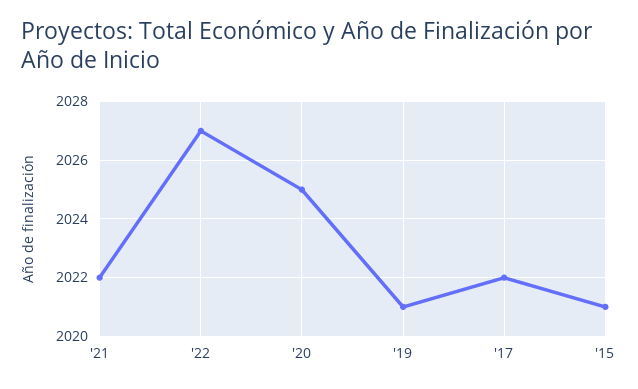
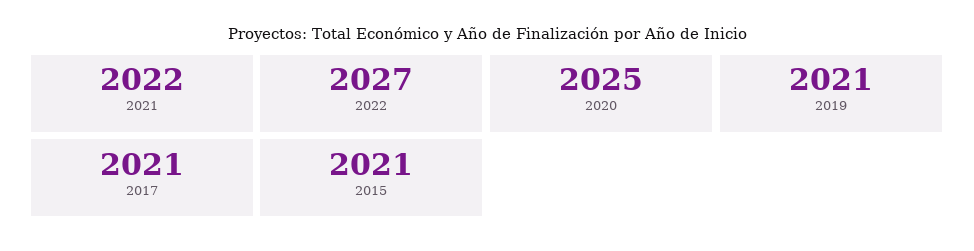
  {
    "'21": 2022,
    "'22": 2027,
    "'20": 2025,
    "'19": 2021,
-   "'17": 2022,
+   "'17": 2021,
    "'15": 2021
  }

